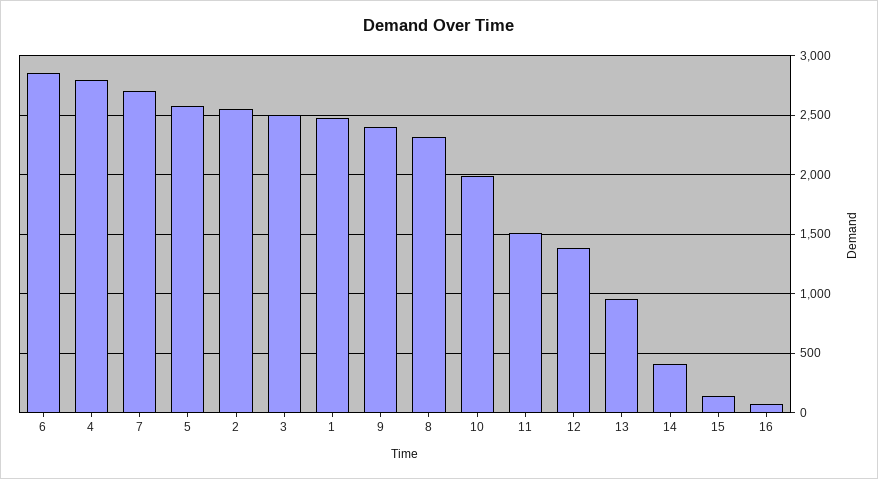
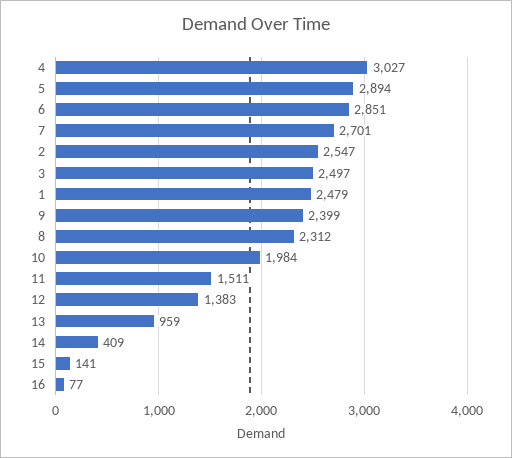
  {
    "6": 2851,
-   "4": 2800,
+   "4": 3027,
    "7": 2701,
-   "5": 2600,
+   "5": 2894,
    "2": 2547,
    "3": 2497,
    "1": 2479,
    "9": 2399,
    "8": 2312,
    "10": 1984,
    "11": 1511,
    "12": 1383,
    "13": 959,
    "14": 409,
    "15": 141,
    "16": 77
  }

